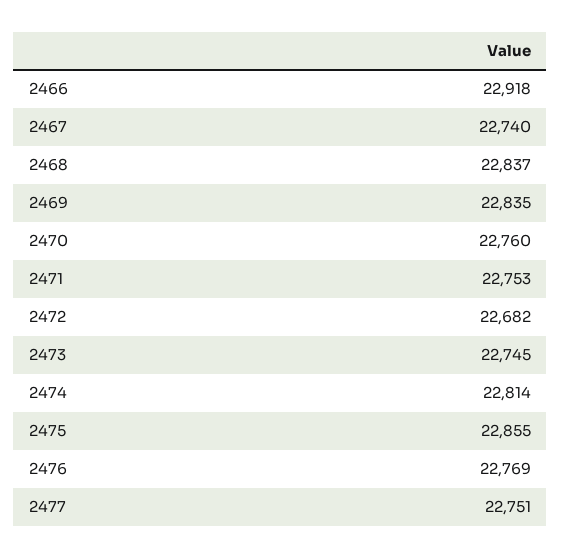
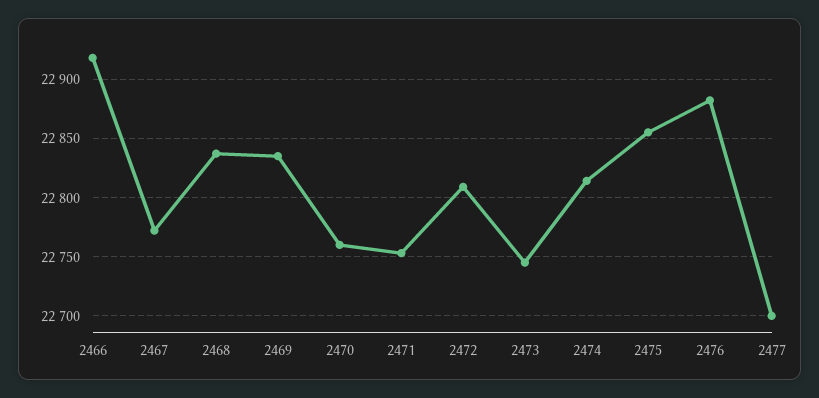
  {
    "2466": 22918,
-   "2467": 22740,
+   "2467": 22770,
    "2468": 22837,
    "2469": 22835,
    "2470": 22760,
    "2471": 22753,
-   "2472": 22682,
+   "2472": 22810,
    "2473": 22745,
    "2474": 22814,
    "2475": 22855,
-   "2476": 22769,
+   "2476": 22880,
-   "2477": 22751
+   "2477": 22700
  }

